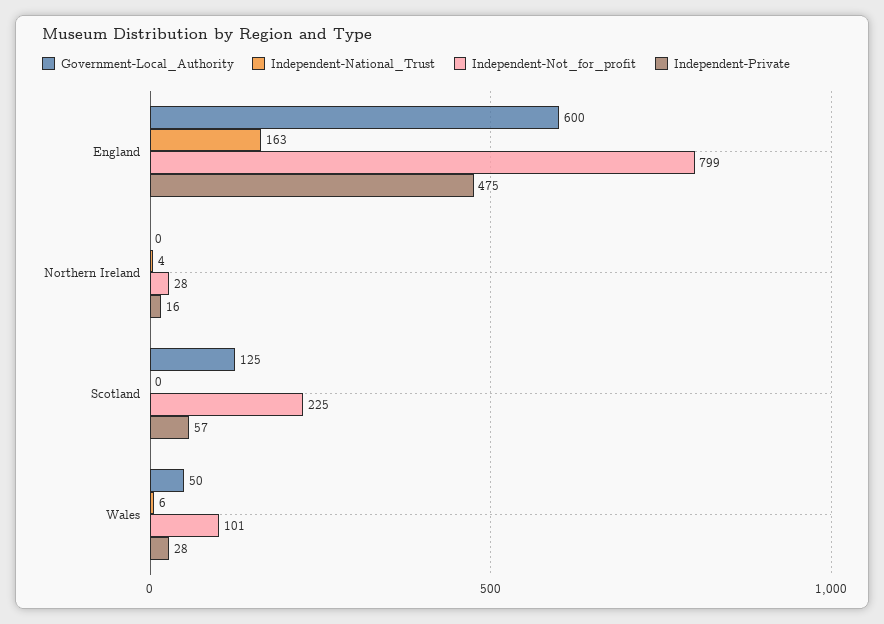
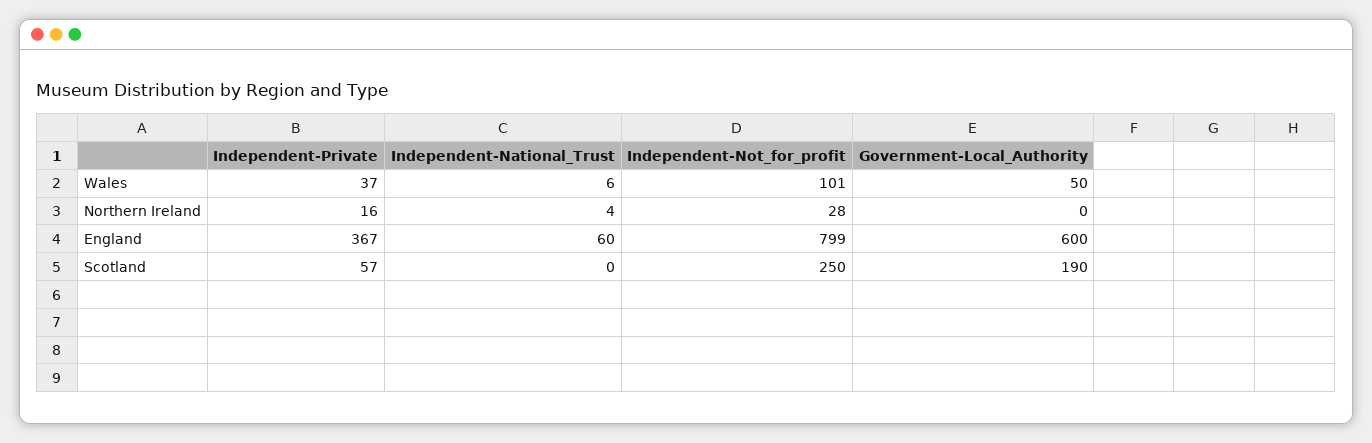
  {
    "Government-Local_Authority": {
      "England": 600,
      "Northern Ireland": 0,
-     "Scotland": 125,
+     "Scotland": 190,
      "Wales": 50
    },
    "Independent-National_Trust": {
-     "England": 163,
+     "England": 60,
      "Northern Ireland": 4,
      "Scotland": 0,
      "Wales": 6
    },
    "Independent-Not_for_profit": {
      "England": 799,
      "Northern Ireland": 28,
-     "Scotland": 225,
+     "Scotland": 250,
      "Wales": 101
    },
    "Independent-Private": {
-     "England": 475,
+     "England": 367,
      "Northern Ireland": 16,
      "Scotland": 57,
-     "Wales": 28
+     "Wales": 37
    }
  }

